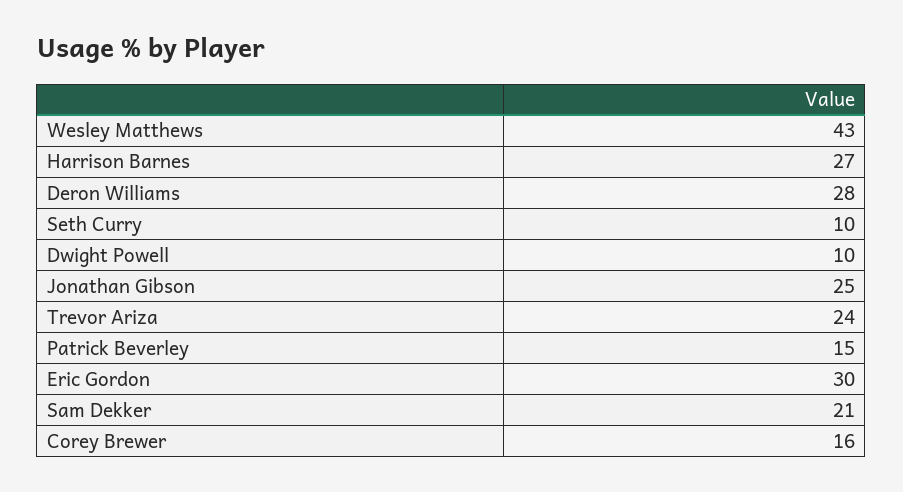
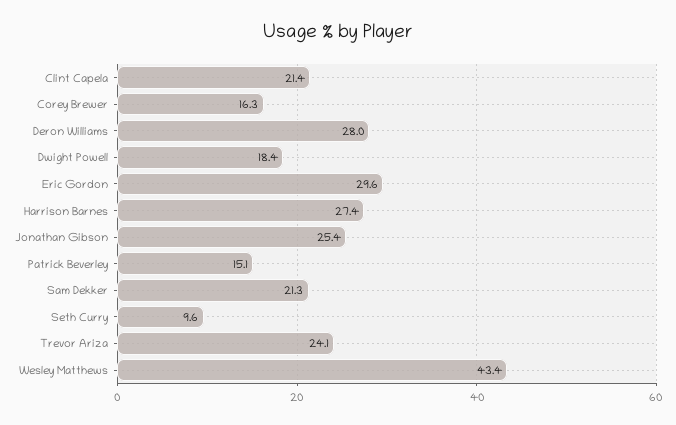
  {
    "Wesley Matthews": 43.4,
    "Harrison Barnes": 27.4,
    "Deron Williams": 28,
    "Seth Curry": 9.6,
-   "Dwight Powell": 10,
+   "Dwight Powell": 18.4,
    "Jonathan Gibson": 25.4,
    "Trevor Ariza": 24.1,
    "Patrick Beverley": 15.1,
    "Eric Gordon": 29.6,
    "Sam Dekker": 21.3,
-   "Corey Brewer": 16.3
+   "Corey Brewer": 16.3,
+   "Clint Capela": 21.4
  }

